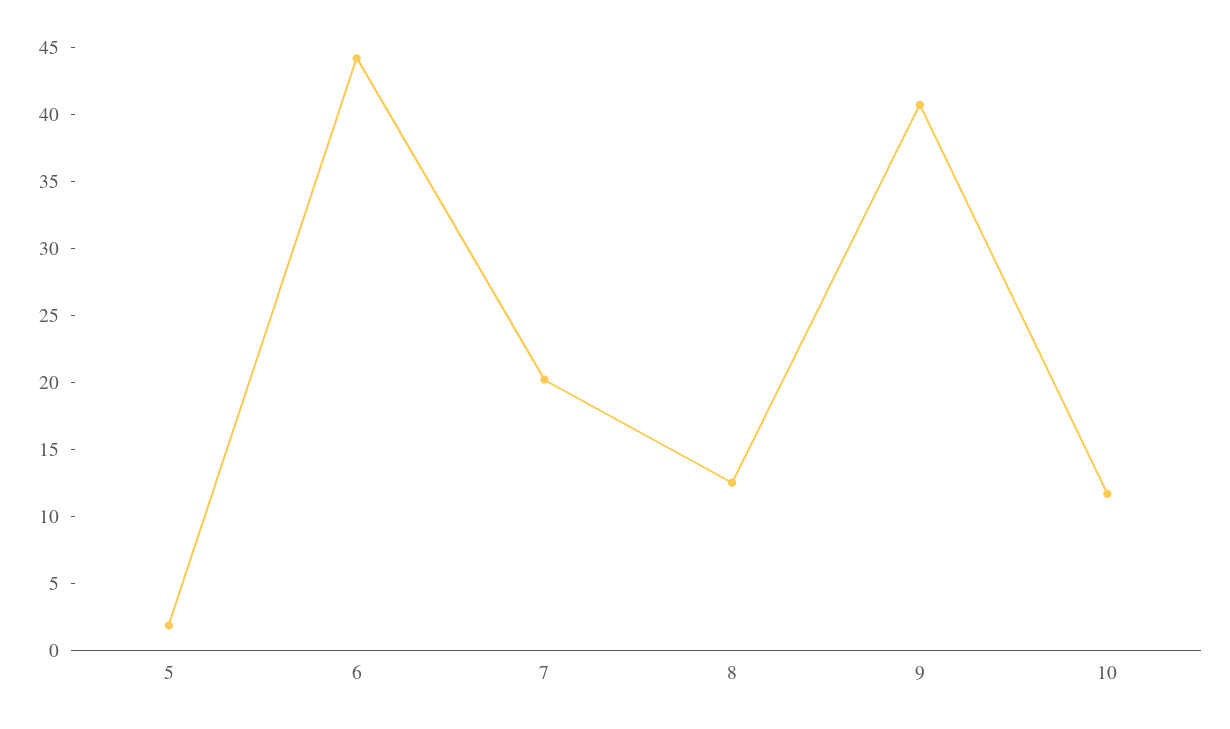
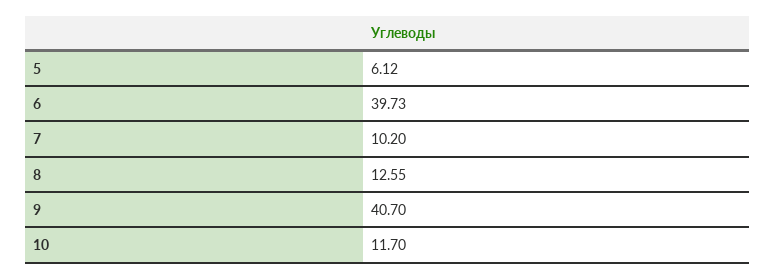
  {
-   "5": 2,
+   "5": 6.12,
-   "6": 44,
+   "6": 39.73,
-   "7": 20,
+   "7": 10.2,
    "8": 12.55,
    "9": 40.7,
    "10": 11.7
  }

